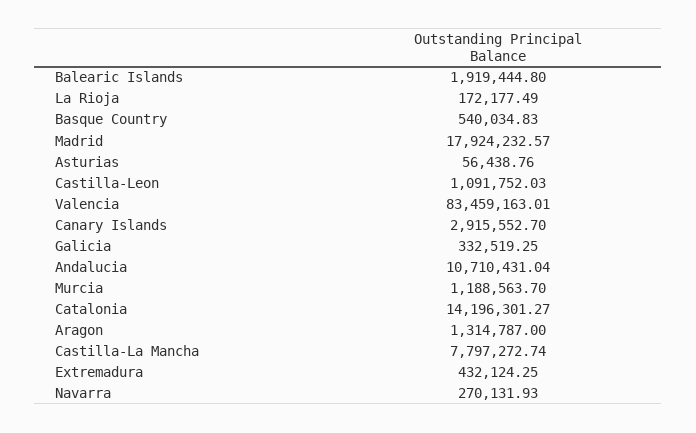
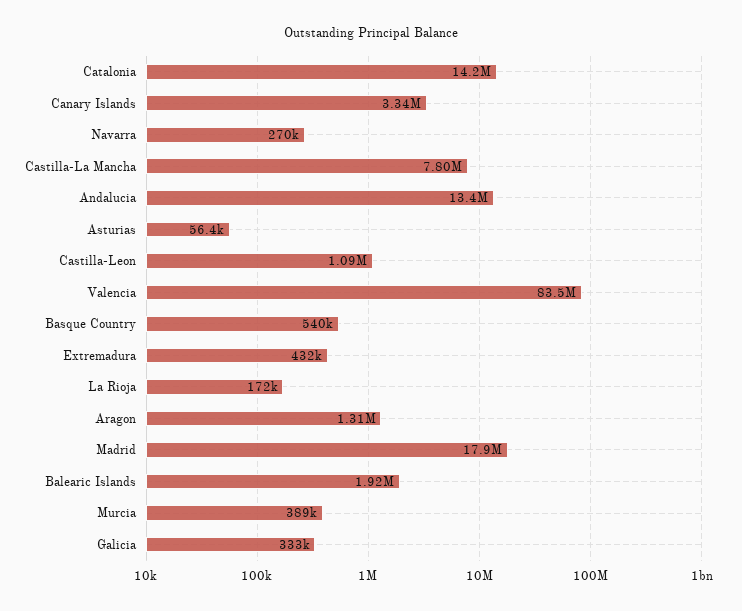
  {
    "Balearic Islands": 1919444.8,
    "La Rioja": 172177.49,
    "Basque Country": 540034.83,
    "Madrid": 17924232.57,
    "Asturias": 56438.76,
    "Castilla-Leon": 1091752.03,
    "Valencia": 83459163.01,
-   "Canary Islands": 2915552.7,
+   "Canary Islands": 3340000,
    "Galicia": 332519.25,
-   "Andalucia": 10710431.04,
+   "Andalucia": 13400000,
-   "Murcia": 1188563.7,
+   "Murcia": 389000,
    "Catalonia": 14196301.27,
    "Aragon": 1314787,
    "Castilla-La Mancha": 7797272.74,
    "Extremadura": 432124.25,
    "Navarra": 270131.93
  }

